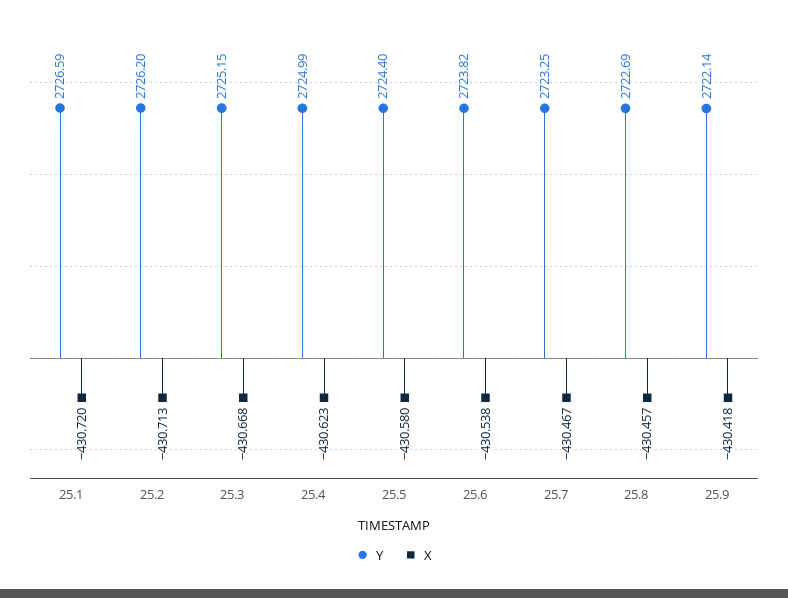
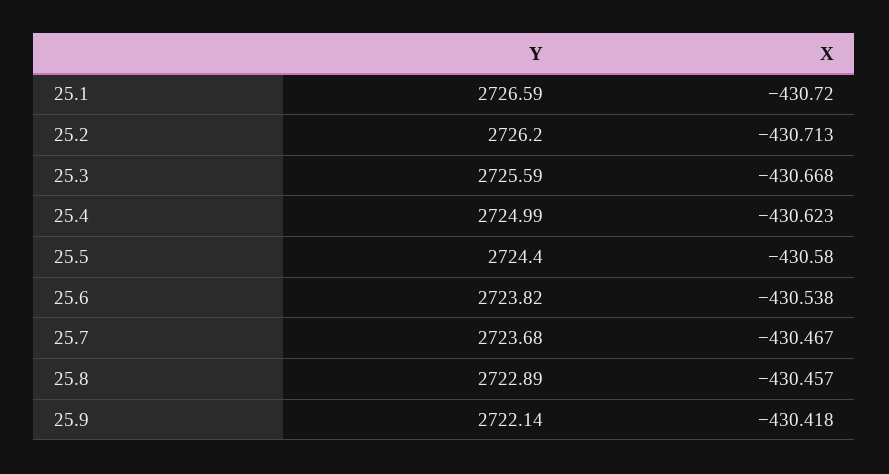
  {
    "Y": {
      "25.1": 2726.59,
      "25.2": 2726.2,
-     "25.3": 2725.15,
+     "25.3": 2725.59,
      "25.4": 2724.99,
      "25.5": 2724.4,
      "25.6": 2723.82,
-     "25.7": 2723.25,
+     "25.7": 2723.68,
-     "25.8": 2722.69,
+     "25.8": 2722.89,
      "25.9": 2722.14
    },
    "X": {
      "25.1": -430.72,
      "25.2": -430.713,
      "25.3": -430.668,
      "25.4": -430.623,
      "25.5": -430.58,
      "25.6": -430.538,
      "25.7": -430.467,
      "25.8": -430.457,
      "25.9": -430.418
    }
  }

